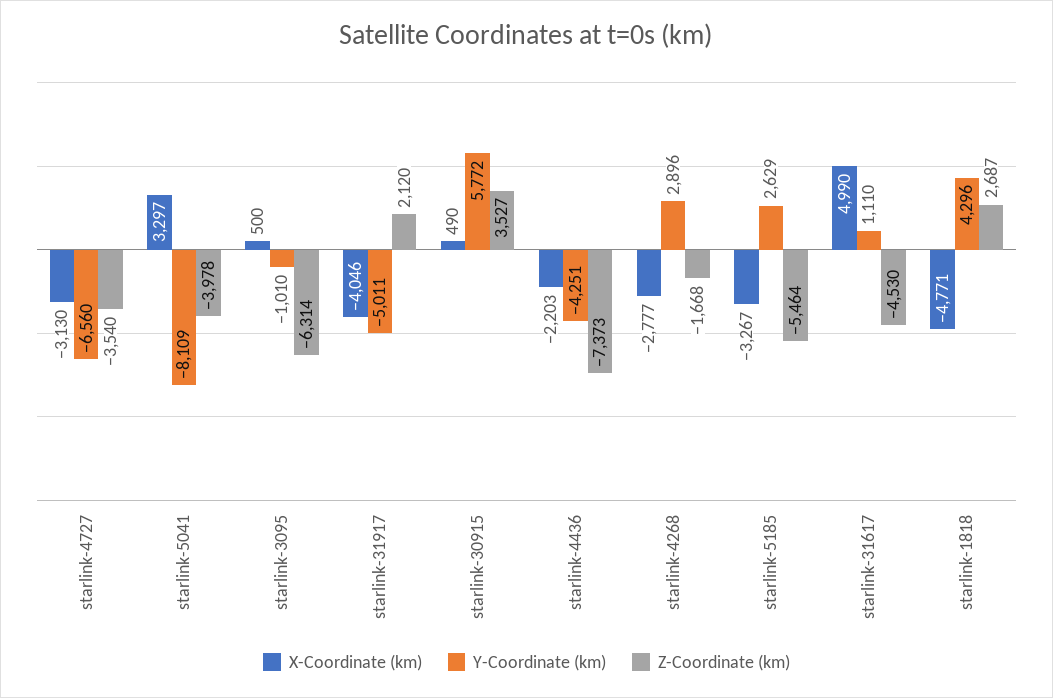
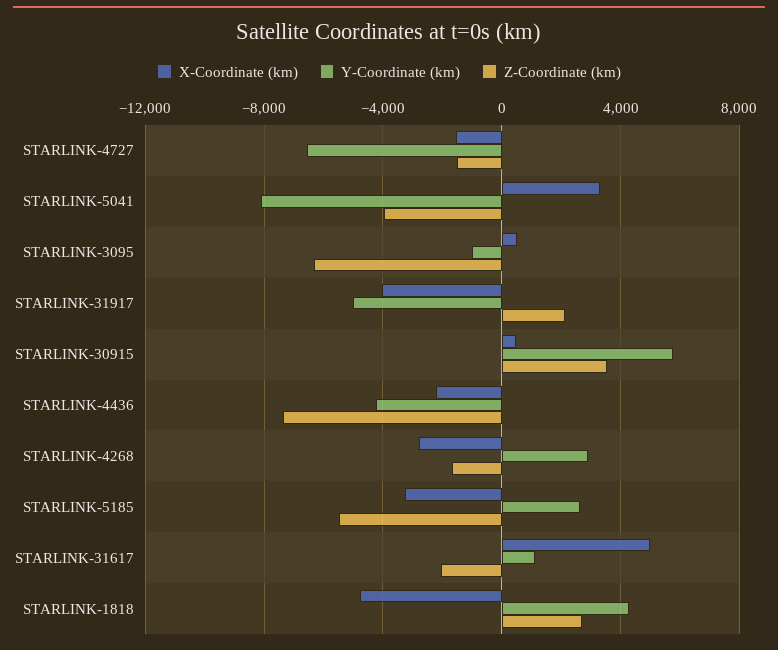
  {
    "X-Coordinate (km)": {
-     "starlink-4727": -3130,
+     "starlink-4727": -1500,
      "starlink-5041": 3297,
      "starlink-3095": 500,
      "starlink-31917": -4046,
      "starlink-30915": 490,
      "starlink-4436": -2203,
      "starlink-4268": -2777,
      "starlink-5185": -3267,
      "starlink-31617": 4990,
      "starlink-1818": -4771
    },
    "Y-Coordinate (km)": {
      "starlink-4727": -6560,
      "starlink-5041": -8109,
      "starlink-3095": -1010,
      "starlink-31917": -5011,
      "starlink-30915": 5772,
      "starlink-4436": -4251,
      "starlink-4268": 2896,
      "starlink-5185": 2629,
      "starlink-31617": 1110,
      "starlink-1818": 4296
    },
    "Z-Coordinate (km)": {
-     "starlink-4727": -3540,
+     "starlink-4727": -1500,
      "starlink-5041": -3978,
      "starlink-3095": -6314,
      "starlink-31917": 2120,
      "starlink-30915": 3527,
      "starlink-4436": -7373,
      "starlink-4268": -1668,
      "starlink-5185": -5464,
-     "starlink-31617": -4530,
+     "starlink-31617": -2000,
      "starlink-1818": 2687
    }
  }

